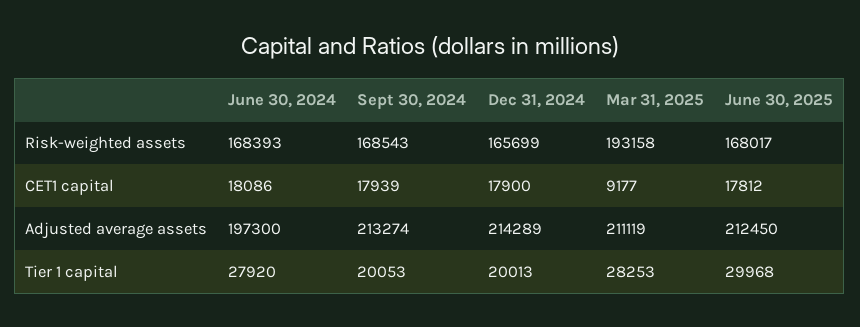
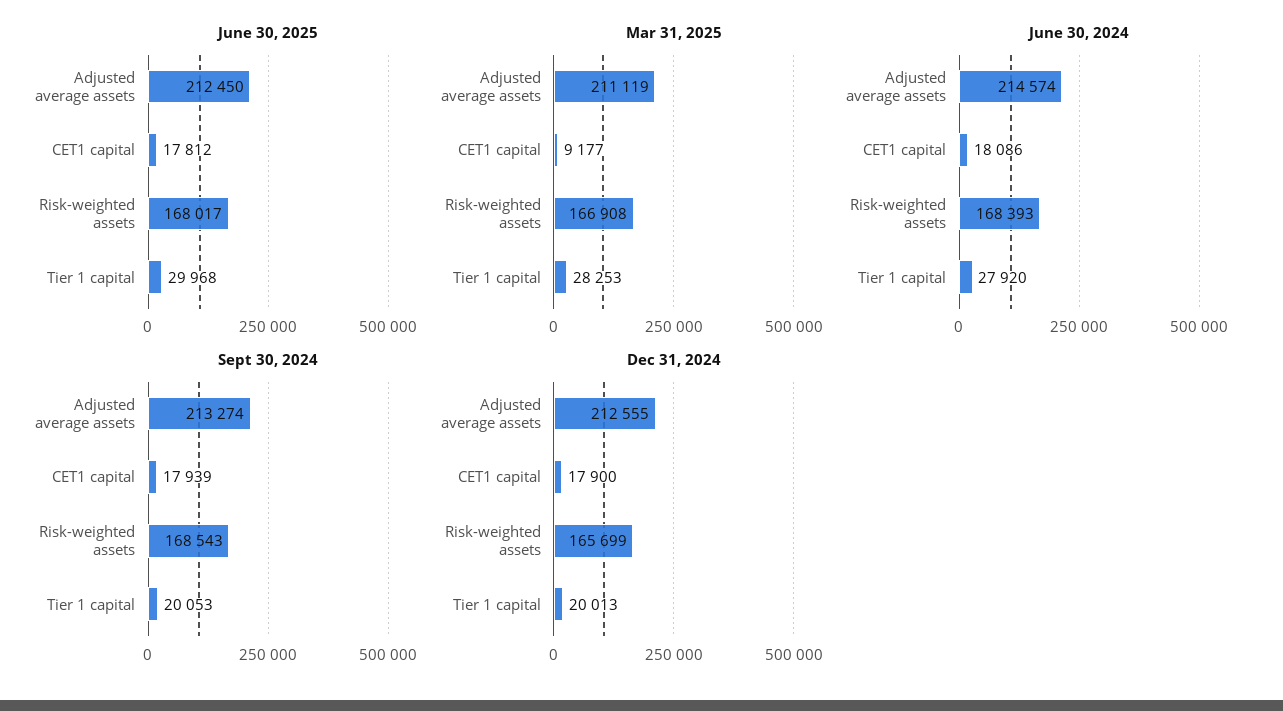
  {
    "June 30, 2024": {
      "Risk-weighted assets": 168393,
      "CET1 capital": 18086,
-     "Adjusted average assets": 197300,
+     "Adjusted average assets": 214574,
      "Tier 1 capital": 27920
    },
    "Sept 30, 2024": {
      "Risk-weighted assets": 168543,
      "CET1 capital": 17939,
      "Adjusted average assets": 213274,
      "Tier 1 capital": 20053
    },
    "Dec 31, 2024": {
      "Risk-weighted assets": 165699,
      "CET1 capital": 17900,
-     "Adjusted average assets": 214289,
+     "Adjusted average assets": 212555,
      "Tier 1 capital": 20013
    },
    "Mar 31, 2025": {
-     "Risk-weighted assets": 193158,
+     "Risk-weighted assets": 166908,
      "CET1 capital": 9177,
      "Adjusted average assets": 211119,
      "Tier 1 capital": 28253
    },
    "June 30, 2025": {
      "Risk-weighted assets": 168017,
      "CET1 capital": 17812,
      "Adjusted average assets": 212450,
      "Tier 1 capital": 29968
    }
  }

